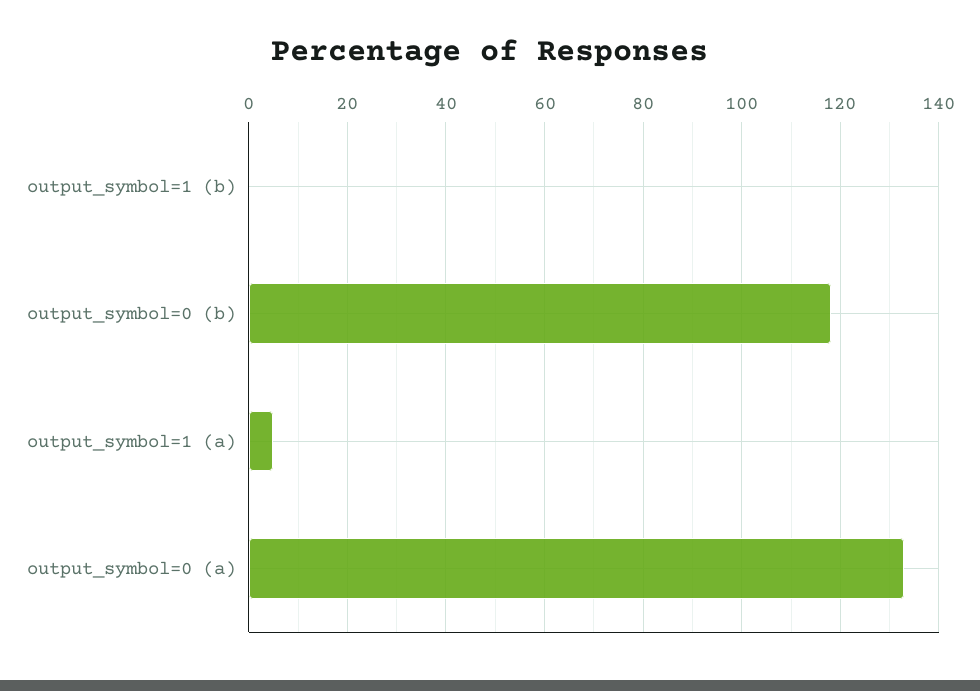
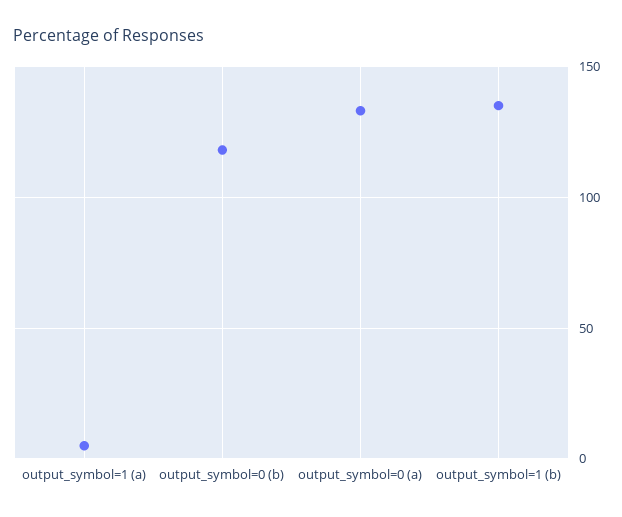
  {
-   "output_symbol=1 (b)": 0,
+   "output_symbol=1 (b)": 135,
    "output_symbol=0 (b)": 120,
    "output_symbol=1 (a)": 5,
    "output_symbol=0 (a)": 135
  }

